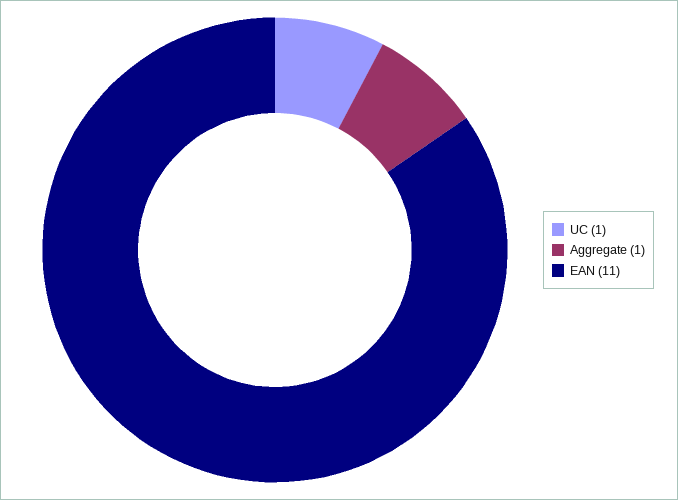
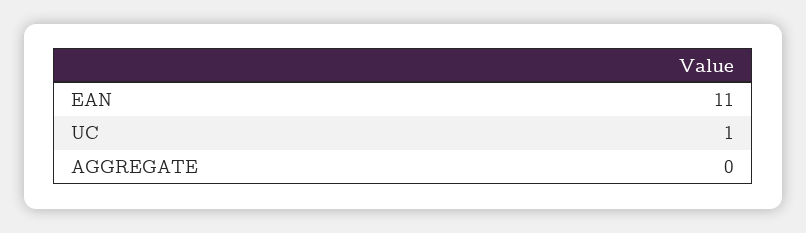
  {
    "UC": 1,
-   "Aggregate": 1,
+   "Aggregate": 0,
    "EAN": 11
  }

